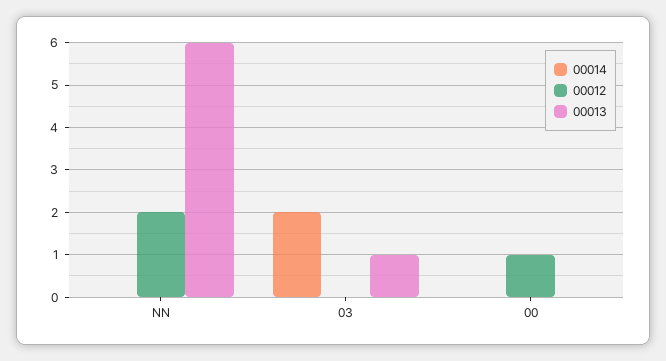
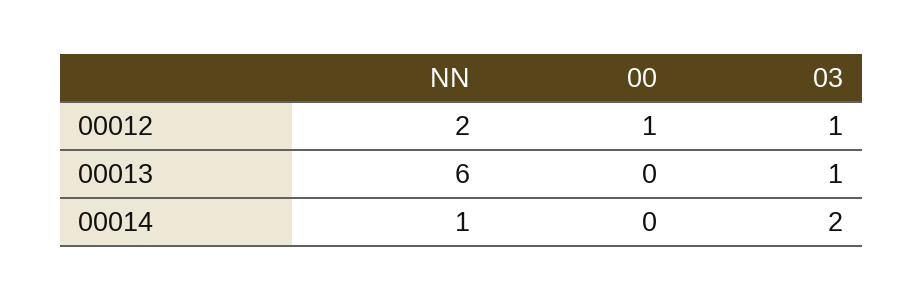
  {
    "00014": {
-     "NN": 0,
+     "NN": 1,
      "03": 2,
      "00": 0
    },
    "00012": {
      "NN": 2,
-     "03": 0,
+     "03": 1,
      "00": 1
    },
    "00013": {
      "NN": 6,
      "03": 1,
      "00": 0
    }
  }

